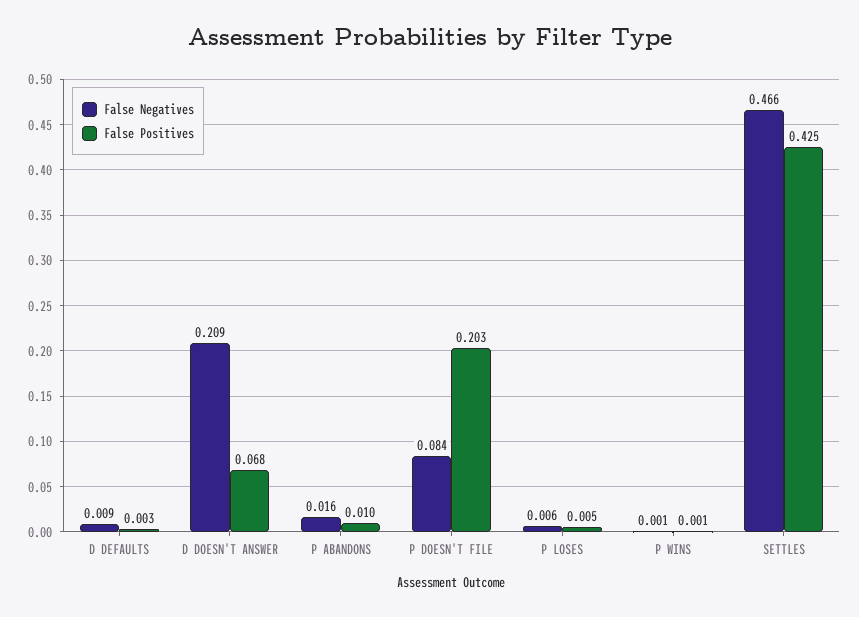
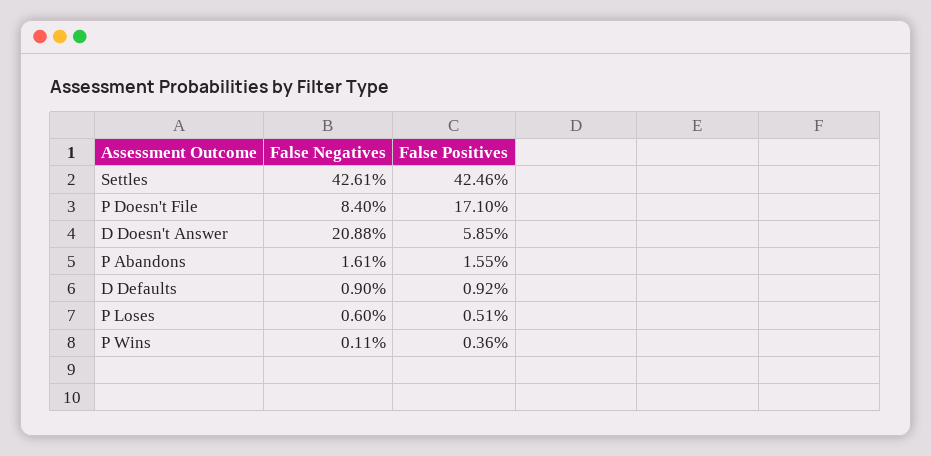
  {
    "False Negatives": {
      "D DEFAULTS": 0.009,
      "D DOESN'T ANSWER": 0.2088,
      "P ABANDONS": 0.0161,
      "P DOESN'T FILE": 0.084,
      "P LOSES": 0.006,
      "P WINS": 0.0011,
-     "SETTLES": 0.466
+     "SETTLES": 0.4261
    },
    "False Positives": {
-     "D DEFAULTS": 0.003,
+     "D DEFAULTS": 0.0092,
-     "D DOESN'T ANSWER": 0.068,
+     "D DOESN'T ANSWER": 0.0585,
-     "P ABANDONS": 0.01,
+     "P ABANDONS": 0.0155,
-     "P DOESN'T FILE": 0.203,
+     "P DOESN'T FILE": 0.171,
      "P LOSES": 0.0051,
-     "P WINS": 0.001,
+     "P WINS": 0.0036,
      "SETTLES": 0.4246
    }
  }

